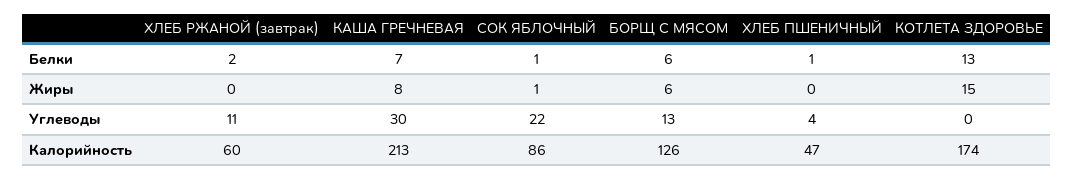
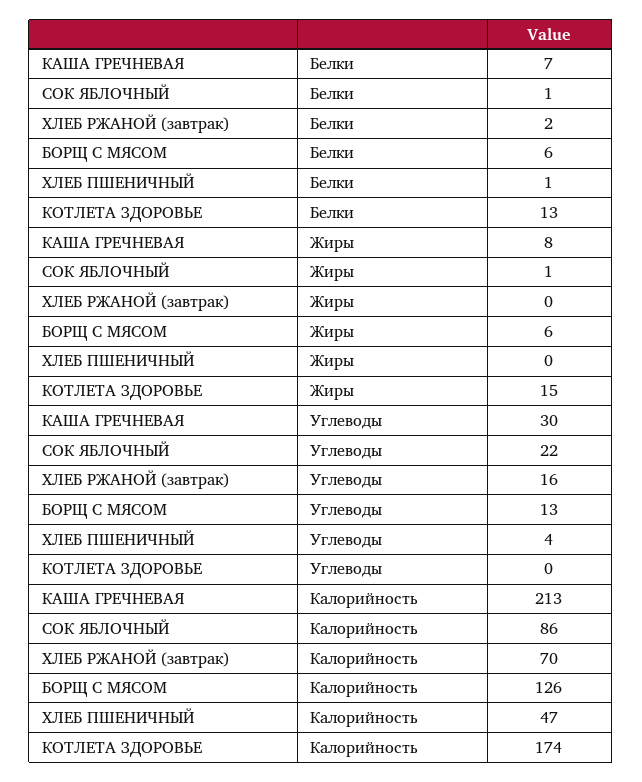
  {
    "ХЛЕБ РЖАНОЙ (завтрак)": {
      "Белки": 2,
      "Жиры": 0,
-     "Углеводы": 11,
+     "Углеводы": 16,
-     "Калорийность": 60
+     "Калорийность": 70
    },
    "КАША ГРЕЧНЕВАЯ": {
      "Белки": 7,
      "Жиры": 8,
      "Углеводы": 30,
      "Калорийность": 213
    },
    "СОК ЯБЛОЧНЫЙ": {
      "Белки": 1,
      "Жиры": 1,
      "Углеводы": 22,
      "Калорийность": 86
    },
    "БОРЩ С МЯСОМ": {
      "Белки": 6,
      "Жиры": 6,
      "Углеводы": 13,
      "Калорийность": 126
    },
    "ХЛЕБ ПШЕНИЧНЫЙ": {
      "Белки": 1,
      "Жиры": 0,
      "Углеводы": 4,
      "Калорийность": 47
    },
    "КОТЛЕТА ЗДОРОВЬЕ": {
      "Белки": 13,
      "Жиры": 15,
      "Углеводы": 0,
      "Калорийность": 174
    }
  }

